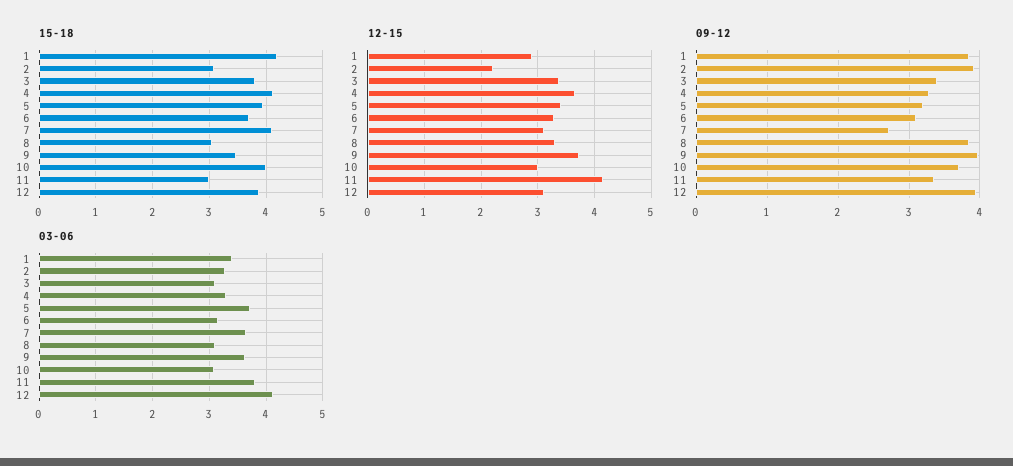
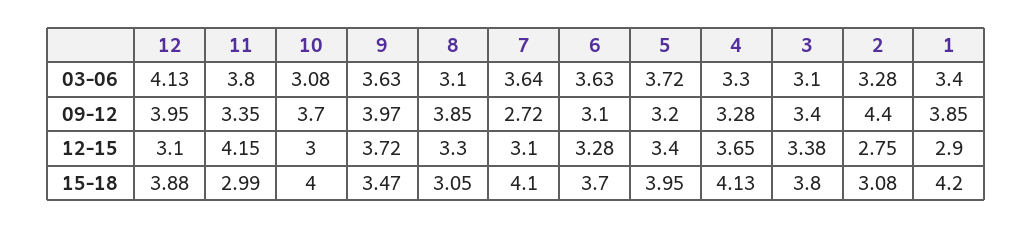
  {
    "15-18": {
      "1": 4.2,
      "2": 3.08,
      "3": 3.8,
      "4": 4.13,
      "5": 3.95,
      "6": 3.7,
      "7": 4.1,
      "8": 3.05,
      "9": 3.47,
      "10": 4,
      "11": 2.99,
      "12": 3.88
    },
    "12-15": {
      "1": 2.9,
-     "2": 2.2,
+     "2": 2.75,
      "3": 3.38,
      "4": 3.65,
      "5": 3.4,
      "6": 3.28,
      "7": 3.1,
      "8": 3.3,
      "9": 3.72,
      "10": 3,
      "11": 4.15,
      "12": 3.1
    },
    "09-12": {
      "1": 3.85,
-     "2": 3.9,
+     "2": 4.4,
      "3": 3.4,
      "4": 3.28,
      "5": 3.2,
      "6": 3.1,
      "7": 2.72,
      "8": 3.85,
      "9": 3.97,
      "10": 3.7,
      "11": 3.35,
      "12": 3.95
    },
    "03-06": {
      "1": 3.4,
      "2": 3.28,
      "3": 3.1,
      "4": 3.3,
      "5": 3.72,
-     "6": 3.2,
+     "6": 3.63,
      "7": 3.64,
      "8": 3.1,
      "9": 3.63,
      "10": 3.08,
      "11": 3.8,
      "12": 4.13
    }
  }

